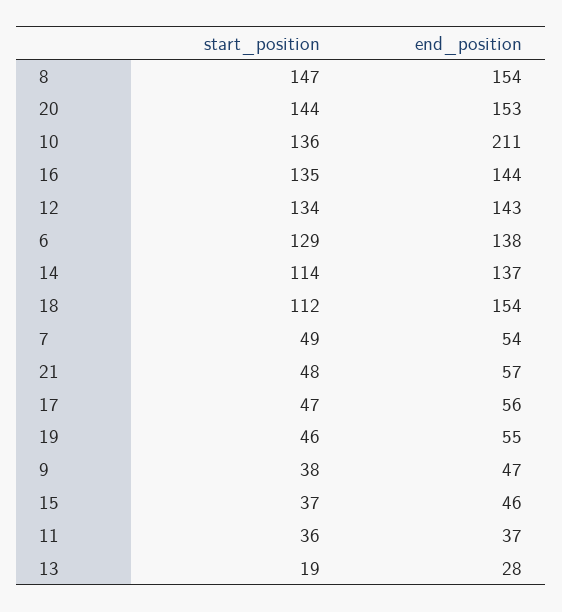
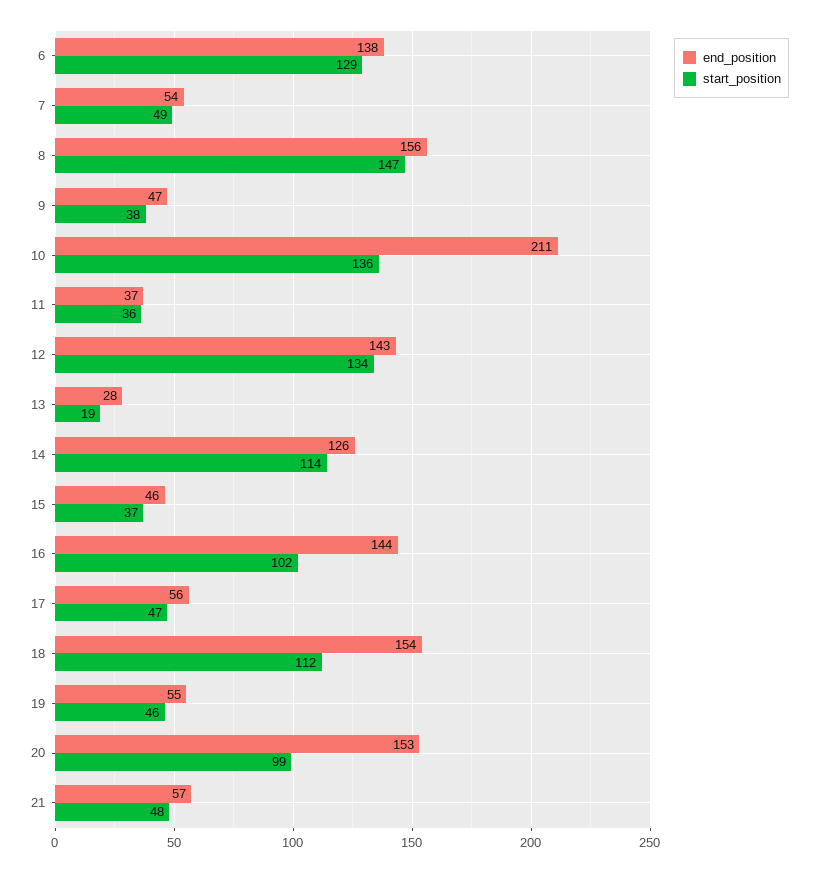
  {
    "start_position": {
      "8": 147,
-     "20": 144,
+     "20": 99,
      "10": 136,
-     "16": 135,
+     "16": 102,
      "12": 134,
      "6": 129,
      "14": 114,
      "18": 112,
      "7": 49,
      "21": 48,
      "17": 47,
      "19": 46,
      "9": 38,
      "15": 37,
      "11": 36,
      "13": 19
    },
    "end_position": {
-     "8": 154,
+     "8": 156,
      "20": 153,
      "10": 211,
      "16": 144,
      "12": 143,
      "6": 138,
-     "14": 137,
+     "14": 126,
      "18": 154,
      "7": 54,
      "21": 57,
      "17": 56,
      "19": 55,
      "9": 47,
      "15": 46,
      "11": 37,
      "13": 28
    }
  }

